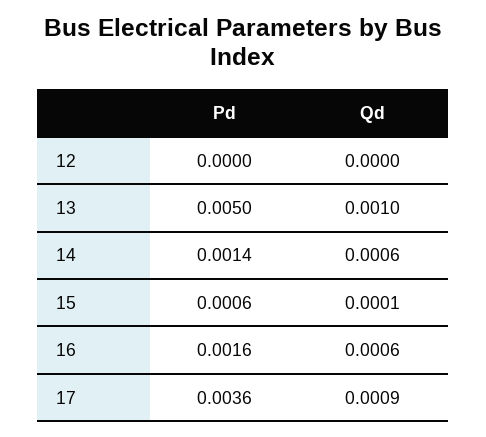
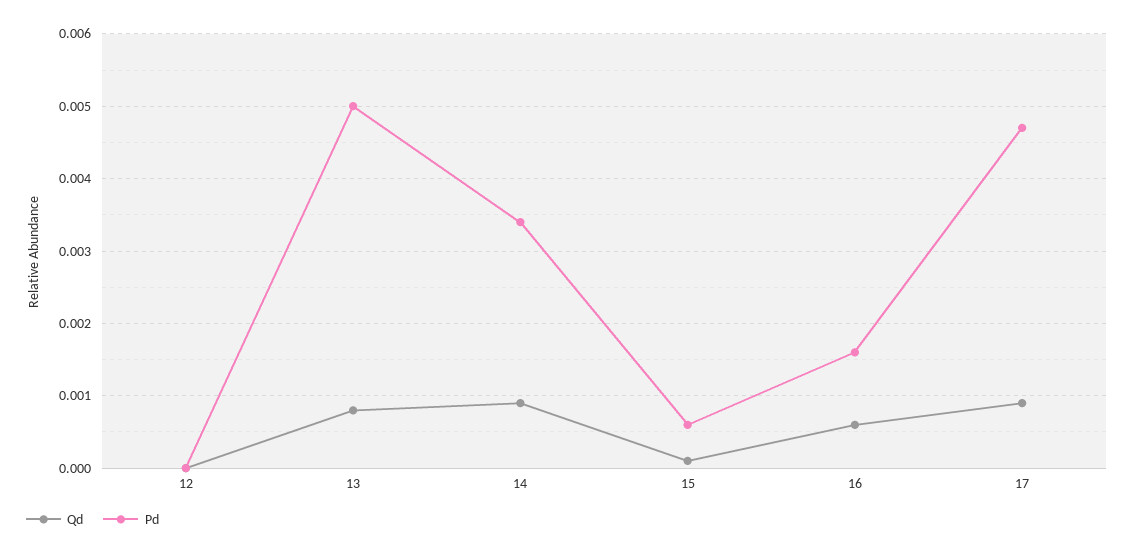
  {
    "Pd": {
      "12": 0,
      "13": 0.005,
-     "14": 0.0014,
+     "14": 0.0034,
      "15": 0.0006,
      "16": 0.0016,
-     "17": 0.0036
+     "17": 0.0047
    },
    "Qd": {
      "12": 0,
-     "13": 0.001,
+     "13": 0.0008,
-     "14": 0.0006,
+     "14": 0.0009,
      "15": 0.0001,
      "16": 0.0006,
      "17": 0.0009
    }
  }

